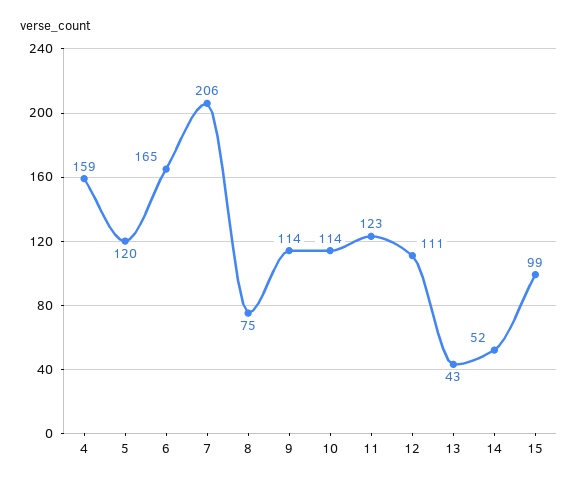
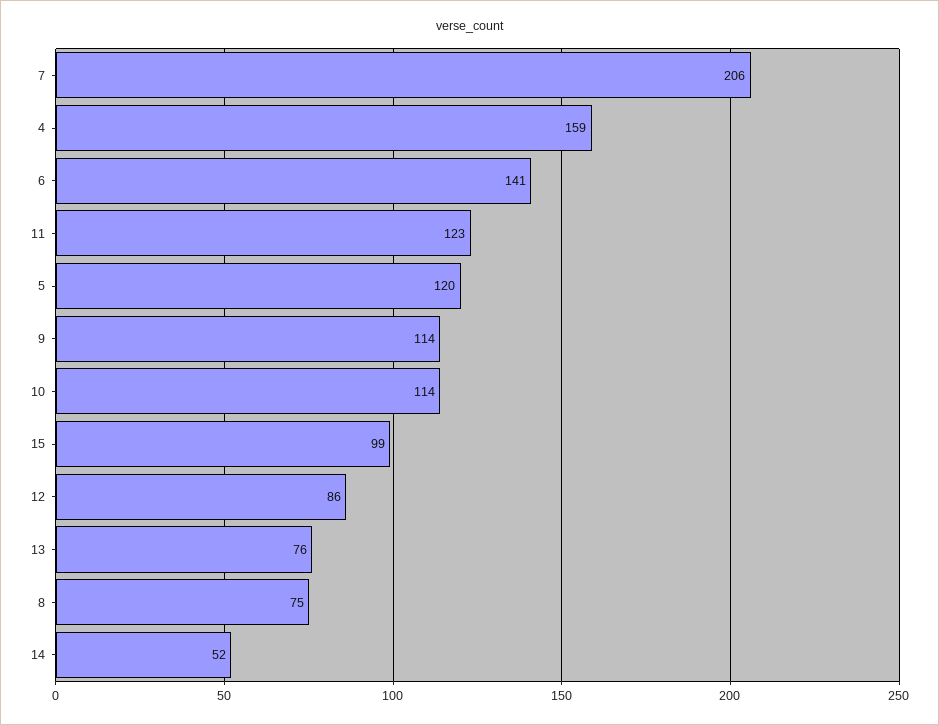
  {
    "4": 159,
    "5": 120,
-   "6": 165,
+   "6": 141,
    "7": 206,
    "8": 75,
    "9": 114,
    "10": 114,
    "11": 123,
-   "12": 111,
+   "12": 86,
-   "13": 43,
+   "13": 76,
    "14": 52,
    "15": 99
  }

